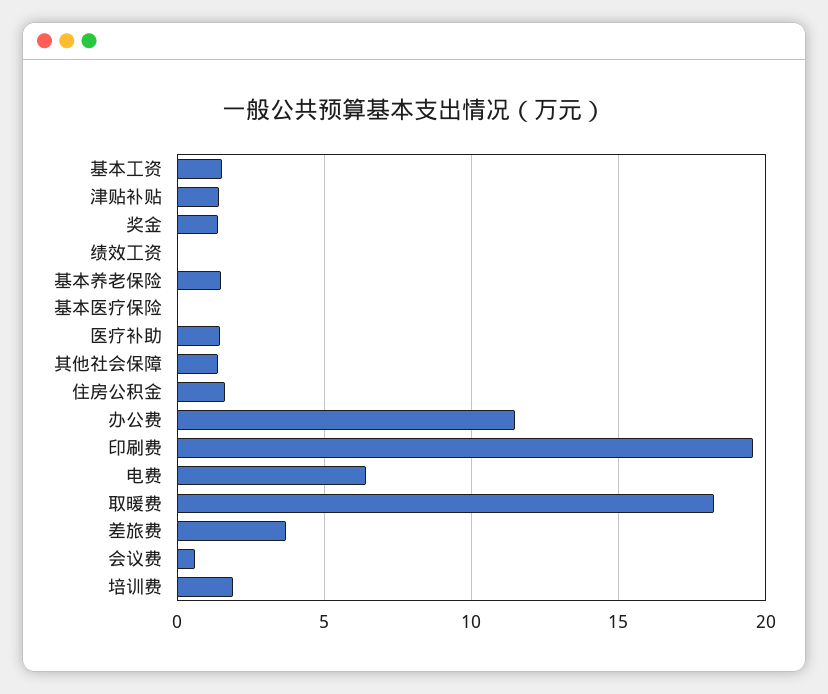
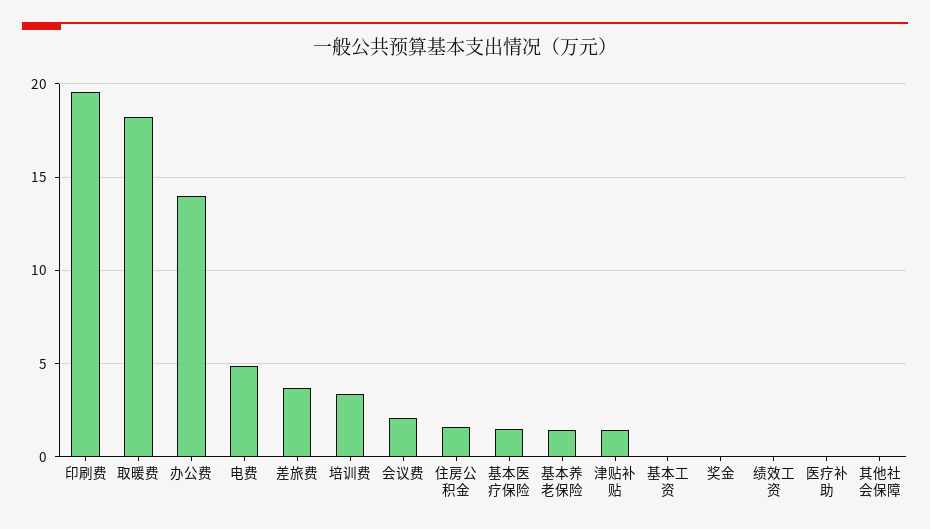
  {
-   "基本工资": 1.5,
+   "基本工资": 0,
    "津贴补贴": 1.5,
-   "奖金": 1.5,
+   "奖金": 0,
    "绩效工资": 0,
    "基本养老保险": 1.5,
-   "基本医疗保险": 0,
+   "基本医疗保险": 1.5,
-   "医疗补助": 1.5,
+   "医疗补助": 0,
-   "其他社会保障": 1.5,
+   "其他社会保障": 0,
    "住房公积金": 1.5,
-   "办公费": 11.5,
+   "办公费": 14,
    "印刷费": 19.5,
-   "电费": 6.5,
+   "电费": 5,
    "取暖费": 18,
    "差旅费": 3.5,
-   "会议费": 0.5,
+   "会议费": 2,
-   "培训费": 2
+   "培训费": 3.5
  }

